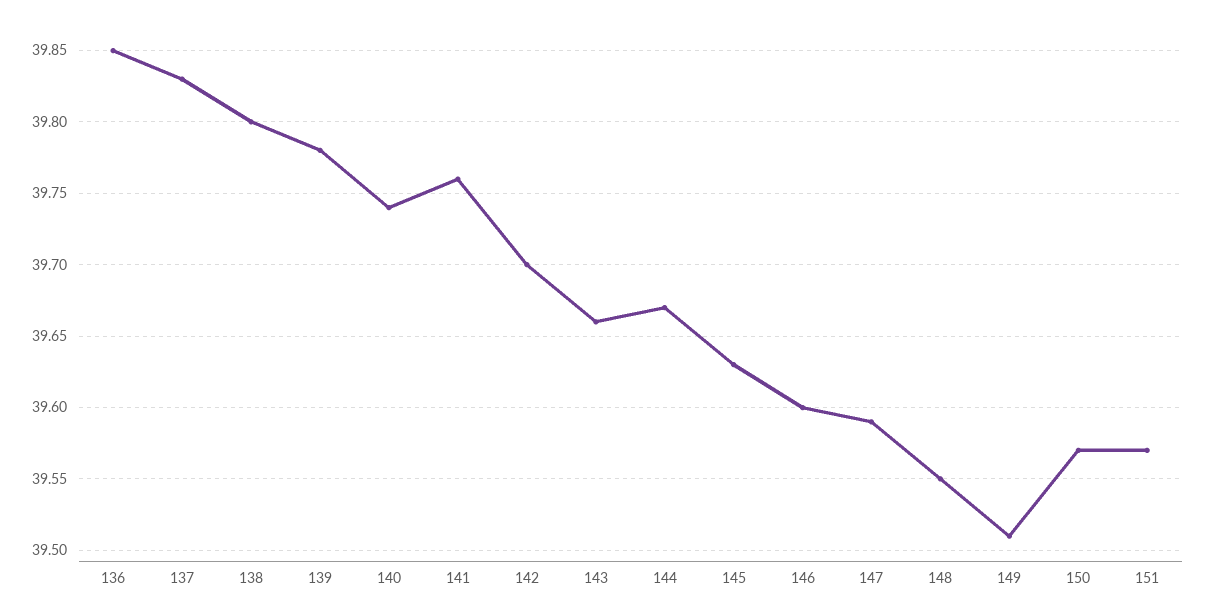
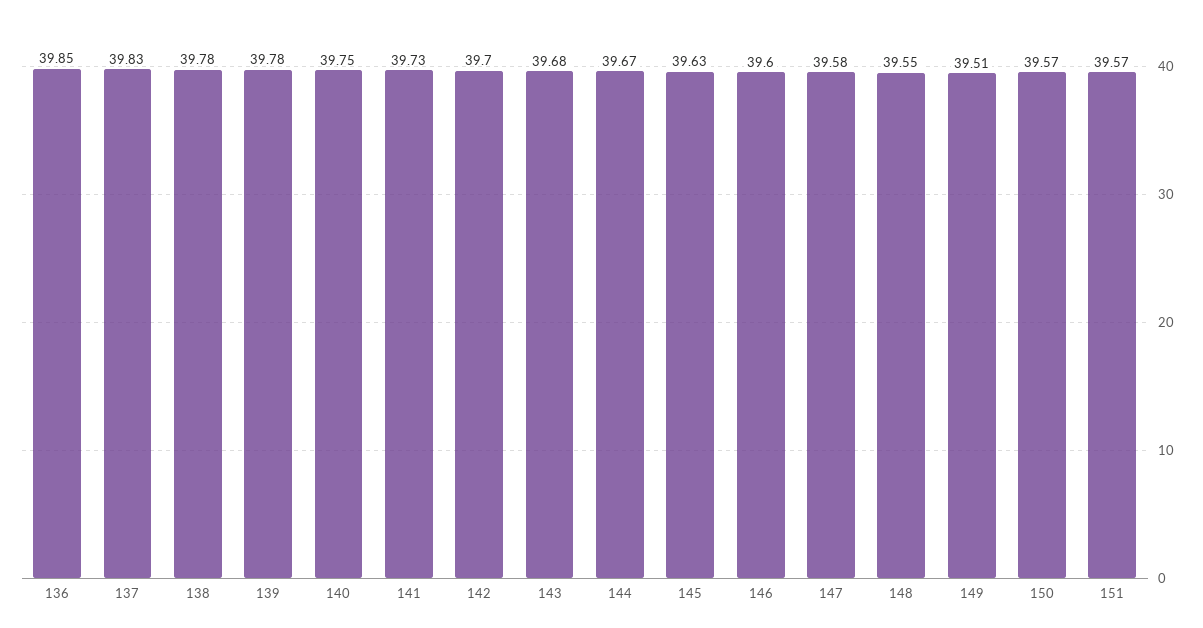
  {
    "136": 39.85,
    "137": 39.83,
-   "138": 39.8,
+   "138": 39.78,
    "139": 39.78,
-   "140": 39.74,
+   "140": 39.75,
-   "141": 39.76,
+   "141": 39.73,
    "142": 39.7,
-   "143": 39.66,
+   "143": 39.68,
    "144": 39.67,
    "145": 39.63,
    "146": 39.6,
-   "147": 39.59,
+   "147": 39.58,
    "148": 39.55,
    "149": 39.51,
    "150": 39.57,
    "151": 39.57
  }

